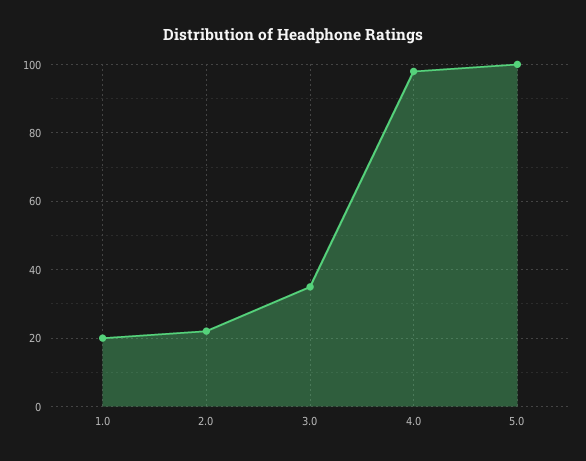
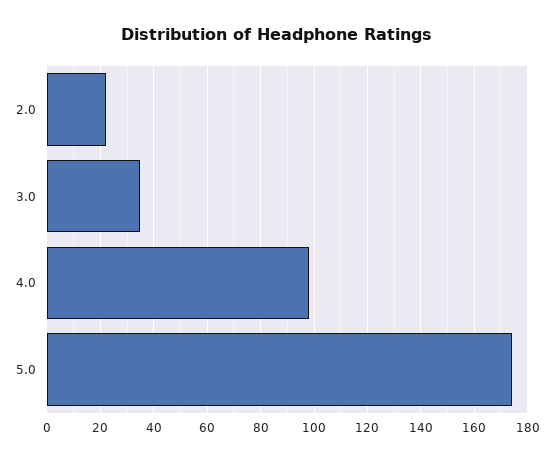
  {
-   "1.0": 20,
    "2.0": 20,
    "3.0": 35,
    "4.0": 100,
-   "5.0": 100
+   "5.0": 175
  }

